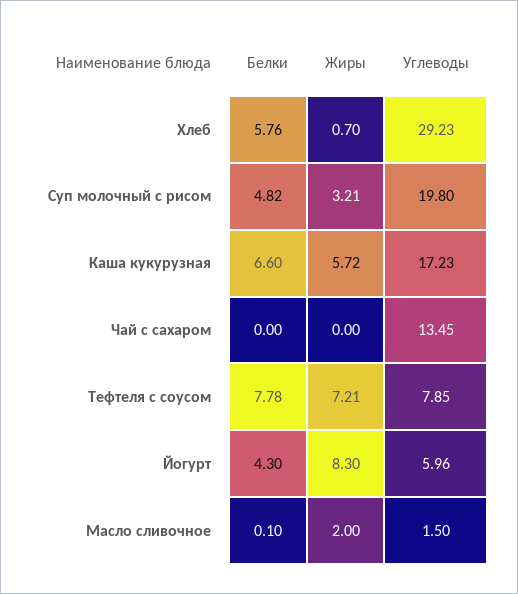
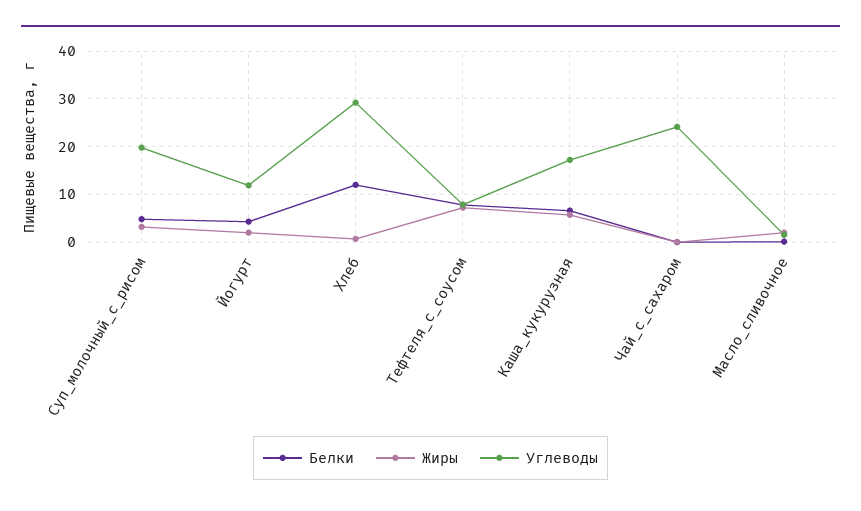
  {
    "Белки": {
-     "Хлеб": 5.76,
+     "Хлеб": 12,
      "Суп молочный с рисом": 4.82,
      "Каша кукурузная": 6.6,
      "Чай с сахаром": 0,
      "Тефтеля с соусом": 7.78,
      "Йогурт": 4.3,
      "Масло сливочное": 0.1
    },
    "Жиры": {
      "Хлеб": 0.7,
      "Суп молочный с рисом": 3.21,
      "Каша кукурузная": 5.72,
      "Чай с сахаром": 0,
      "Тефтеля с соусом": 7.21,
-     "Йогурт": 8.3,
+     "Йогурт": 2,
      "Масло сливочное": 2
    },
    "Углеводы": {
      "Хлеб": 29.23,
      "Суп молочный с рисом": 19.8,
      "Каша кукурузная": 17.23,
-     "Чай с сахаром": 13.45,
+     "Чай с сахаром": 24,
      "Тефтеля с соусом": 7.85,
-     "Йогурт": 5.96,
+     "Йогурт": 12,
      "Масло сливочное": 1.5
    }
  }

